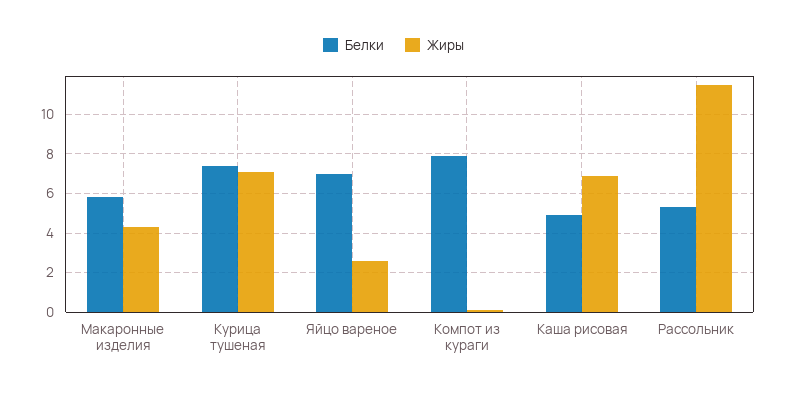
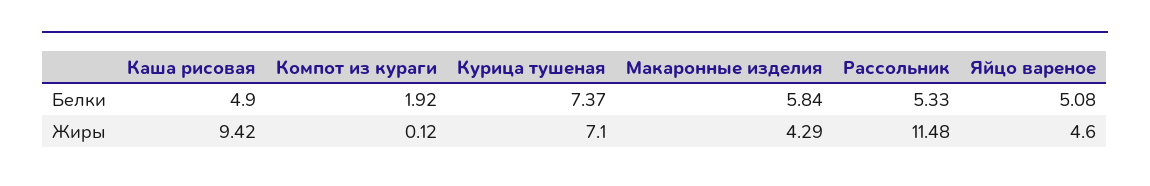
  {
    "Белки": {
      "Макаронные изделия": 5.84,
      "Курица тушеная": 7.37,
-     "Яйцо вареное": 7,
+     "Яйцо вареное": 5.08,
-     "Компот из кураги": 8,
+     "Компот из кураги": 1.92,
      "Каша рисовая": 4.9,
      "Рассольник": 5.33
    },
    "Жиры": {
      "Макаронные изделия": 4.29,
      "Курица тушеная": 7.1,
-     "Яйцо вареное": 2.5,
+     "Яйцо вареное": 4.6,
      "Компот из кураги": 0.12,
-     "Каша рисовая": 7,
+     "Каша рисовая": 9.42,
      "Рассольник": 11.48
    }
  }

